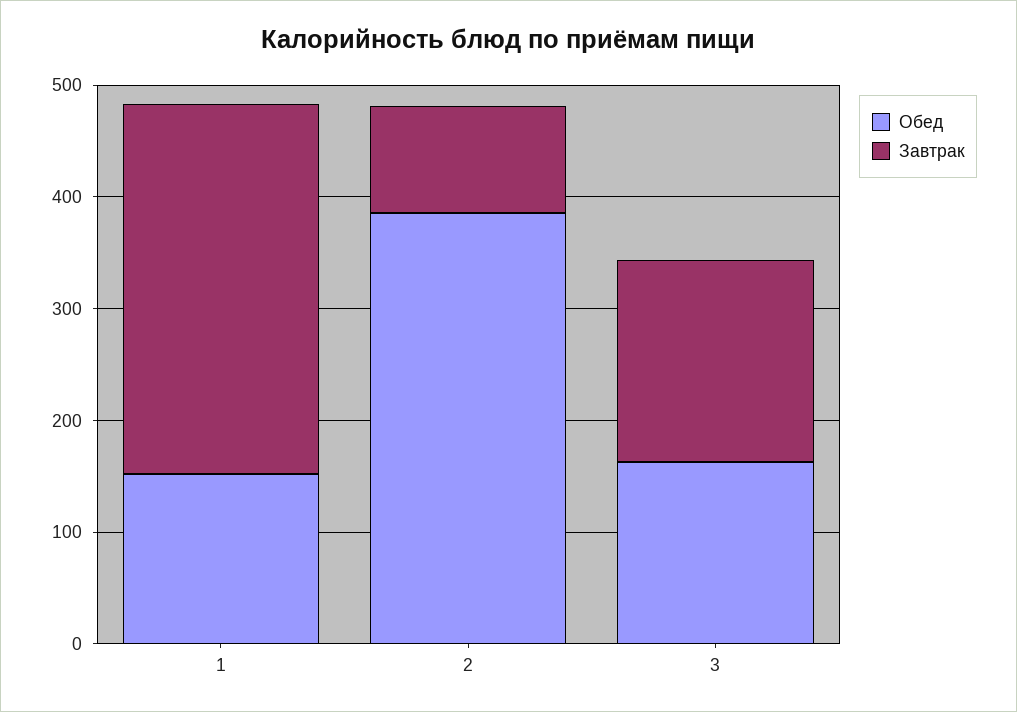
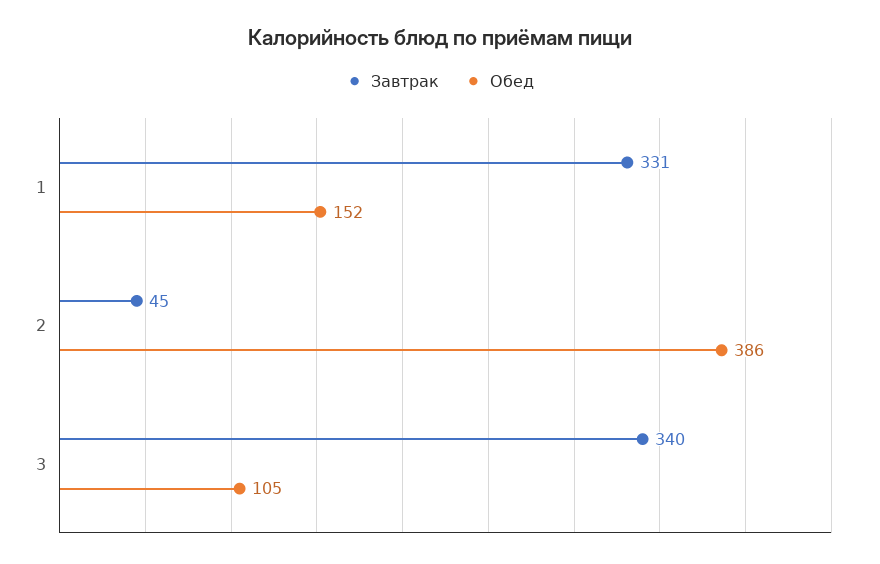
  {
    "Обед": {
      "1": 152,
      "2": 386,
-     "3": 160
+     "3": 105
    },
    "Завтрак": {
      "1": 331,
-     "2": 100,
+     "2": 45,
-     "3": 180
+     "3": 340
    }
  }

